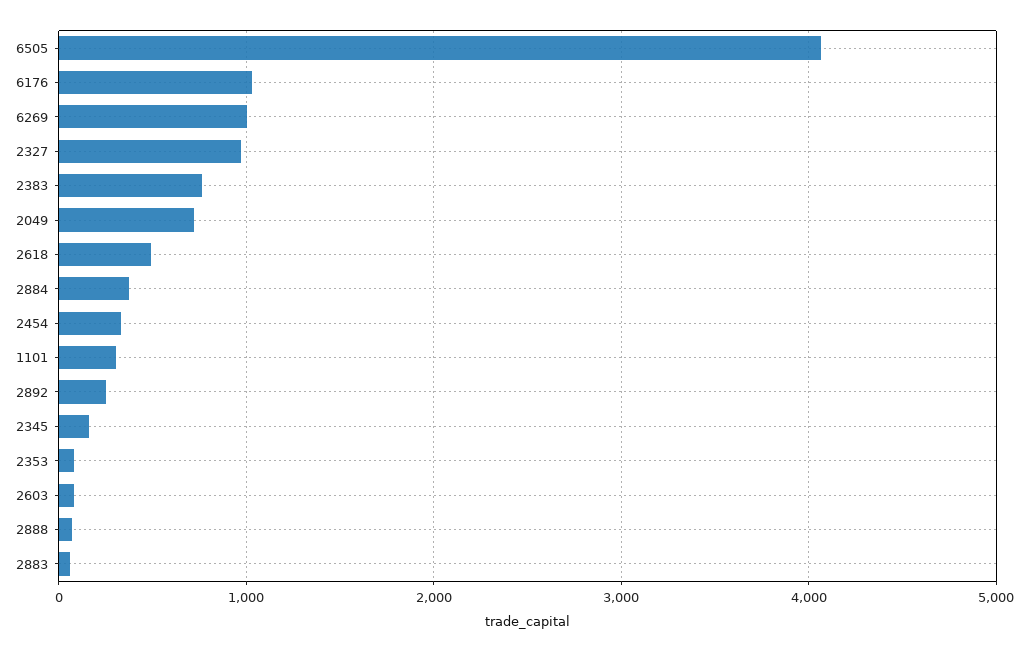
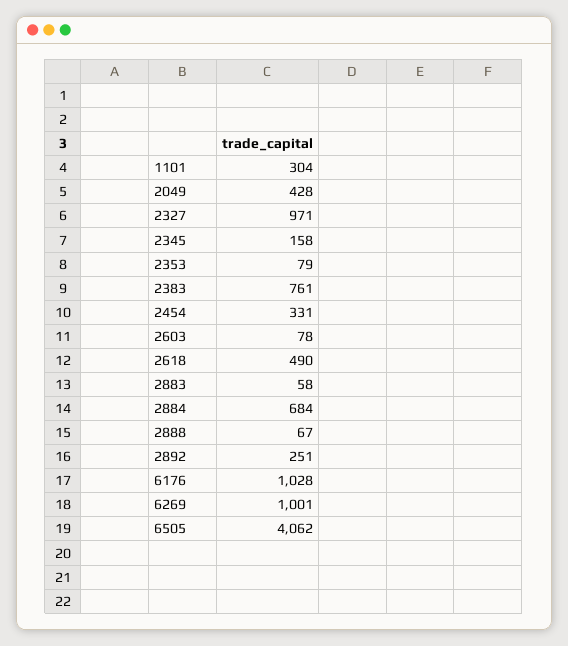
  {
    "6505": 4062,
    "6176": 1028,
    "6269": 1001,
    "2327": 971,
    "2383": 761,
-   "2049": 700,
+   "2049": 428,
    "2618": 490,
-   "2884": 400,
+   "2884": 684,
    "2454": 331,
    "1101": 304,
    "2892": 251,
    "2345": 158,
    "2353": 79,
    "2603": 78,
    "2888": 67,
    "2883": 58
  }

